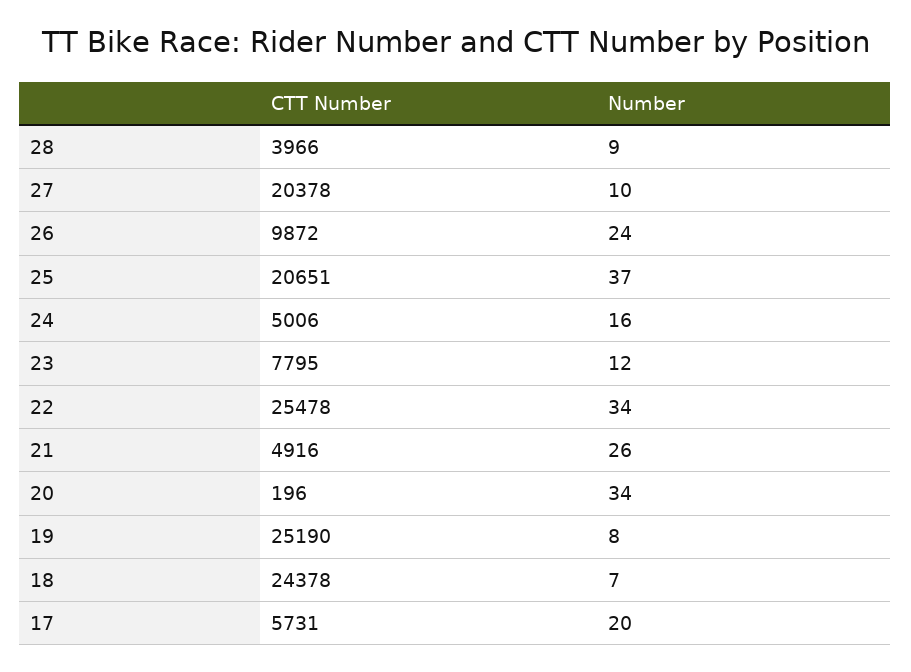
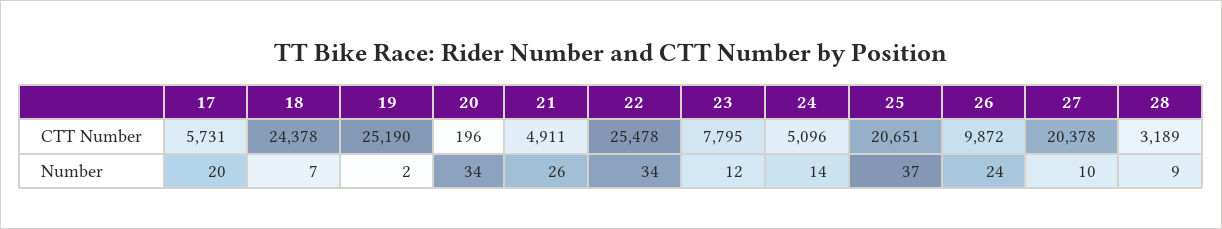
  {
    "CTT Number": {
-     "28": 3966,
+     "28": 3189,
      "27": 20378,
      "26": 9872,
      "25": 20651,
-     "24": 5006,
+     "24": 5096,
      "23": 7795,
      "22": 25478,
-     "21": 4916,
+     "21": 4911,
      "20": 196,
      "19": 25190,
      "18": 24378,
      "17": 5731
    },
    "Number": {
      "28": 9,
      "27": 10,
      "26": 24,
      "25": 37,
-     "24": 16,
+     "24": 14,
      "23": 12,
      "22": 34,
      "21": 26,
      "20": 34,
-     "19": 8,
+     "19": 2,
      "18": 7,
      "17": 20
    }
  }

